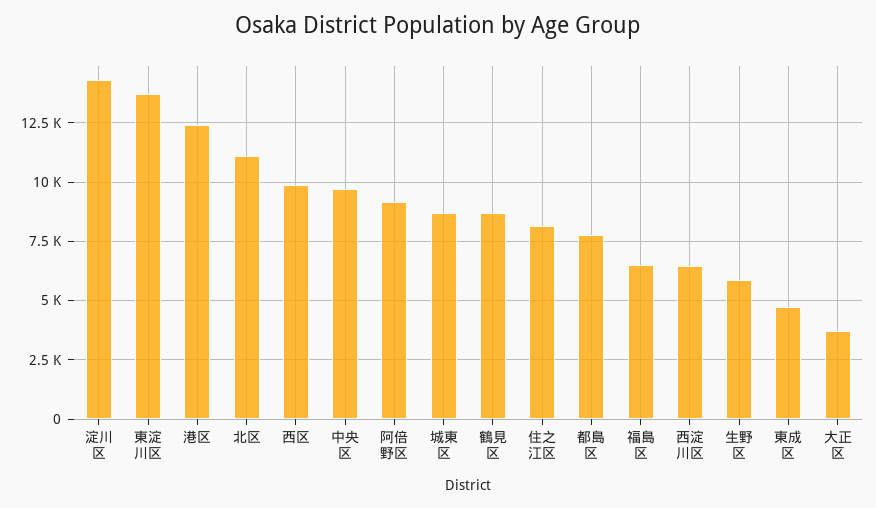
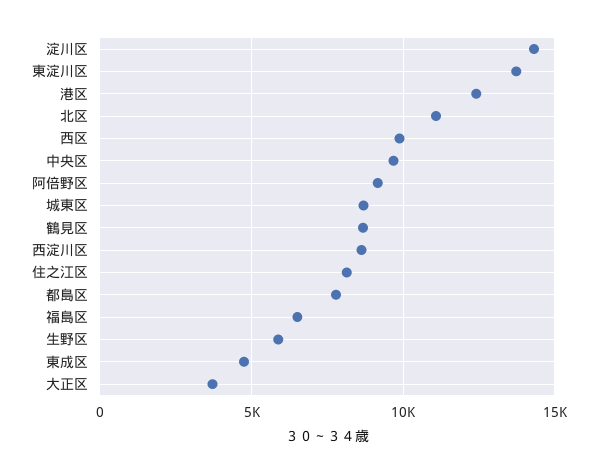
  {
    "淀川区": 14500,
    "東淀川区": 13500,
    "港区": 12500,
    "北区": 11000,
    "西区": 10000,
    "中央区": 9500,
    "阿倍野区": 9000,
    "城東区": 8500,
    "鶴見区": 8500,
    "住之江区": 8000,
    "都島区": 8000,
    "福島区": 6500,
-   "西淀川区": 6500,
+   "西淀川区": 8500,
    "生野区": 6000,
    "東成区": 4500,
    "大正区": 3500
  }

